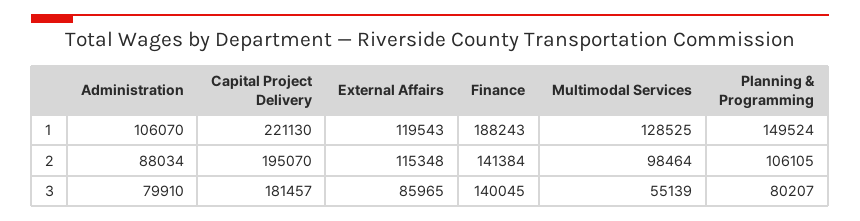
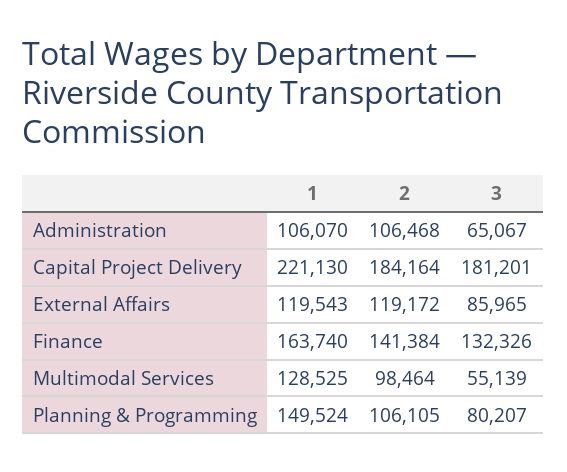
  {
    "Administration": {
      "1": 106070,
-     "2": 88034,
+     "2": 106468,
-     "3": 79910
+     "3": 65067
    },
    "Capital Project Delivery": {
      "1": 221130,
-     "2": 195070,
+     "2": 184164,
-     "3": 181457
+     "3": 181201
    },
    "External Affairs": {
      "1": 119543,
-     "2": 115348,
+     "2": 119172,
      "3": 85965
    },
    "Finance": {
-     "1": 188243,
+     "1": 163740,
      "2": 141384,
-     "3": 140045
+     "3": 132326
    },
    "Multimodal Services": {
      "1": 128525,
      "2": 98464,
      "3": 55139
    },
    "Planning & Programming": {
      "1": 149524,
      "2": 106105,
      "3": 80207
    }
  }

